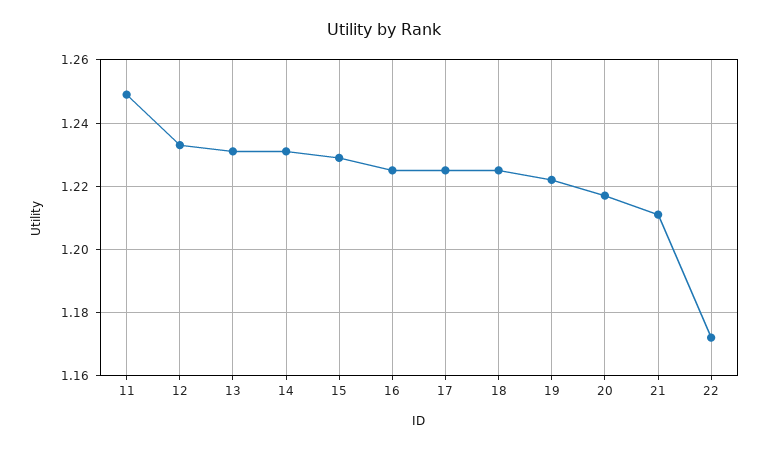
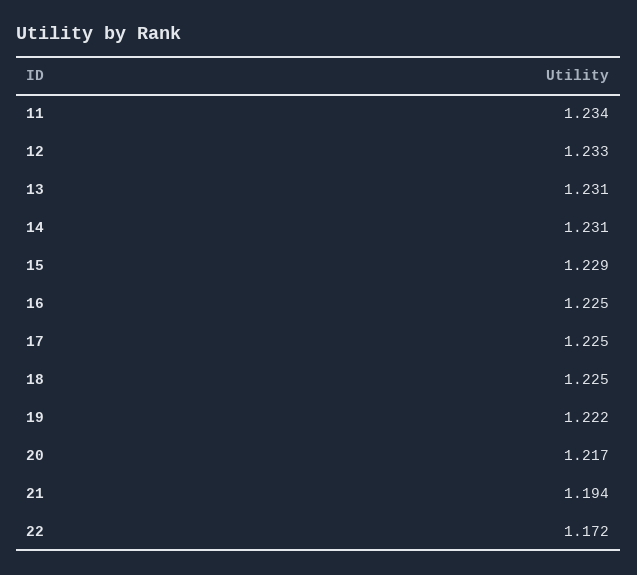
  {
-   "11": 1.25,
+   "11": 1.234,
    "12": 1.233,
    "13": 1.231,
    "14": 1.231,
    "15": 1.229,
    "16": 1.225,
    "17": 1.225,
    "18": 1.225,
    "19": 1.222,
    "20": 1.217,
-   "21": 1.21,
+   "21": 1.194,
    "22": 1.172
  }

